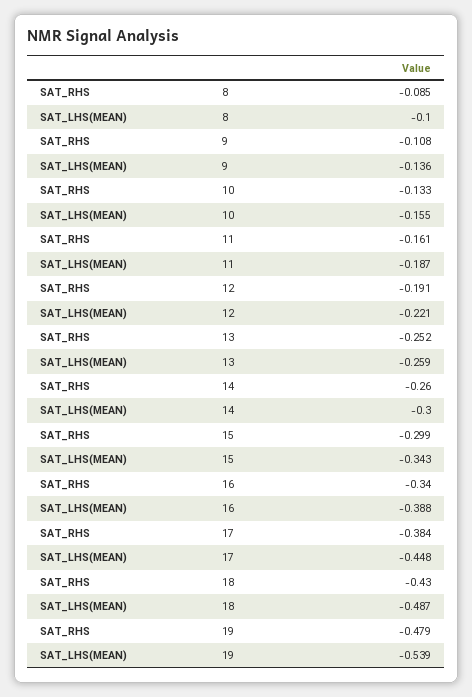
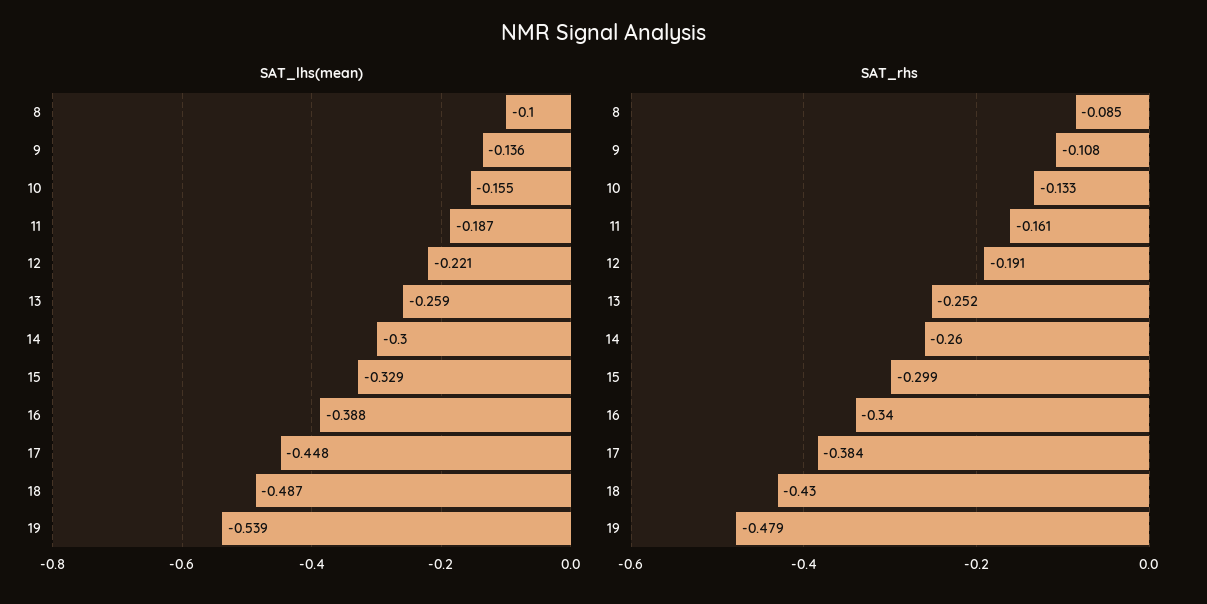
  {
    "SAT_RHS": {
      "8": -0.085,
      "9": -0.108,
      "10": -0.133,
      "11": -0.161,
      "12": -0.191,
      "13": -0.252,
      "14": -0.26,
      "15": -0.299,
      "16": -0.34,
      "17": -0.384,
      "18": -0.43,
      "19": -0.479
    },
    "SAT_LHS(MEAN)": {
      "8": -0.1,
      "9": -0.136,
      "10": -0.155,
      "11": -0.187,
      "12": -0.221,
      "13": -0.259,
      "14": -0.3,
-     "15": -0.343,
+     "15": -0.329,
      "16": -0.388,
      "17": -0.448,
      "18": -0.487,
      "19": -0.539
    }
  }

